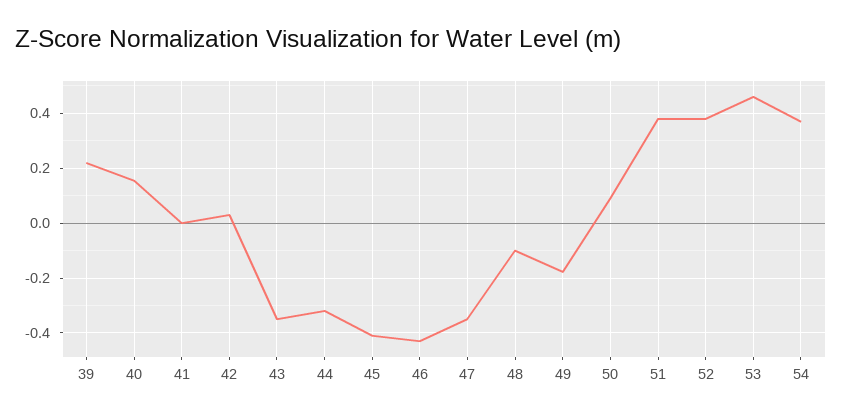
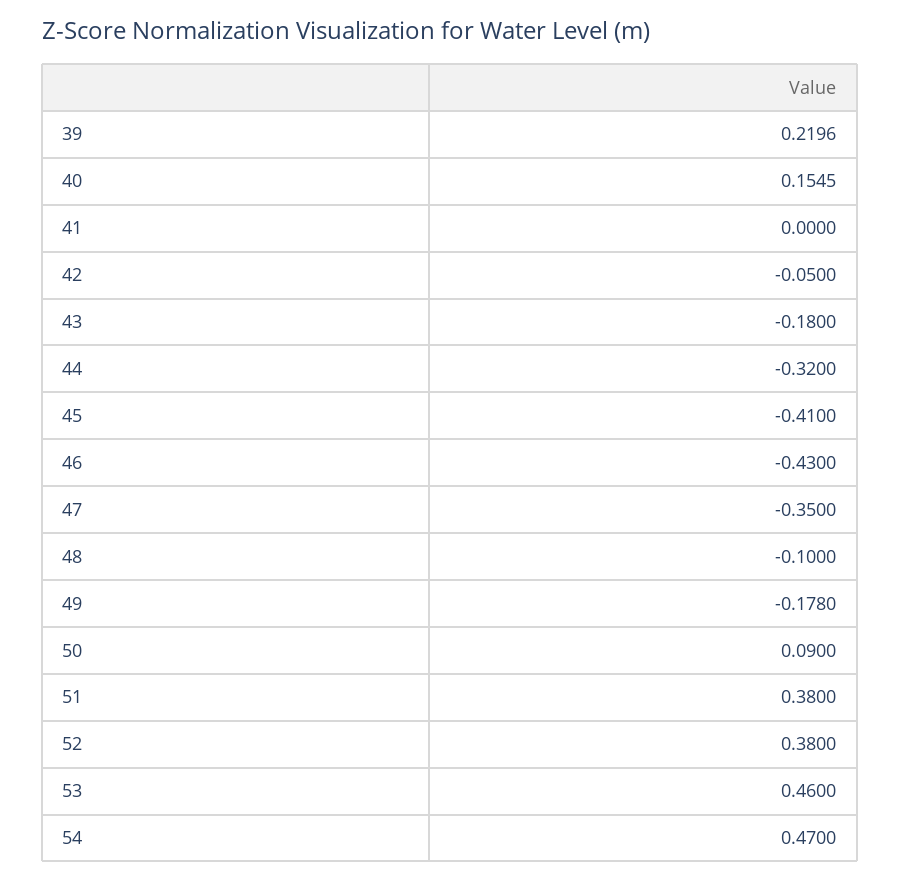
  {
    "39": 0.2196,
    "40": 0.1545,
    "41": 0,
-   "42": 0.025,
+   "42": -0.05,
-   "43": -0.35,
+   "43": -0.18,
    "44": -0.32,
    "45": -0.41,
    "46": -0.43,
    "47": -0.35,
    "48": -0.1,
    "49": -0.178,
    "50": 0.09,
    "51": 0.38,
    "52": 0.38,
    "53": 0.46,
-   "54": 0.375
+   "54": 0.47
  }

